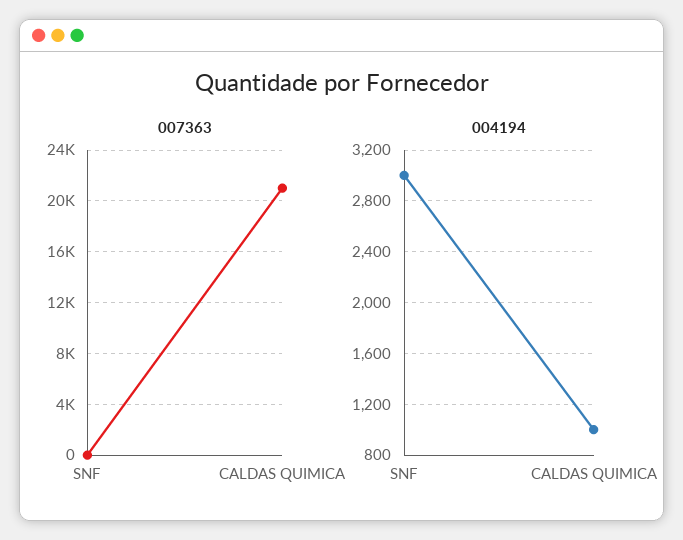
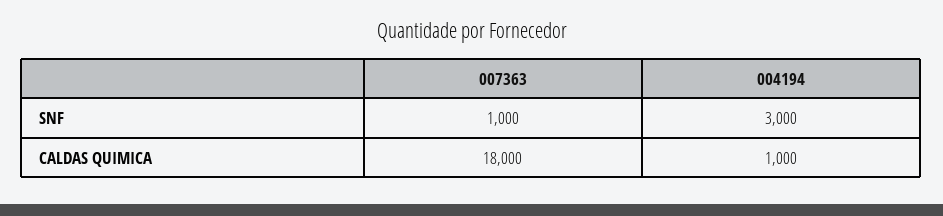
  {
    "007363": {
-     "SNF": 0,
+     "SNF": 1000,
-     "CALDAS QUIMICA": 21000
+     "CALDAS QUIMICA": 18000
    },
    "004194": {
      "SNF": 3000,
      "CALDAS QUIMICA": 1000
    }
  }

